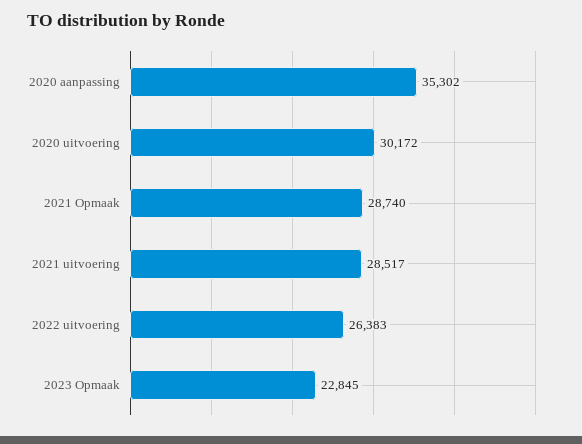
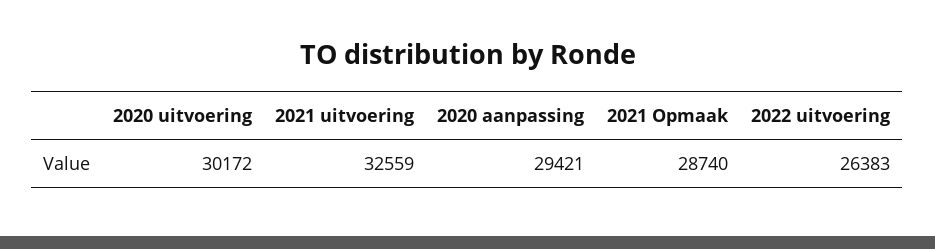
  {
-   "2020 aanpassing": 35302,
+   "2020 aanpassing": 29421,
    "2020 uitvoering": 30172,
    "2021 Opmaak": 28740,
-   "2021 uitvoering": 28517,
+   "2021 uitvoering": 32559,
-   "2022 uitvoering": 26383,
+   "2022 uitvoering": 26383
-   "2023 Opmaak": 22845
  }

